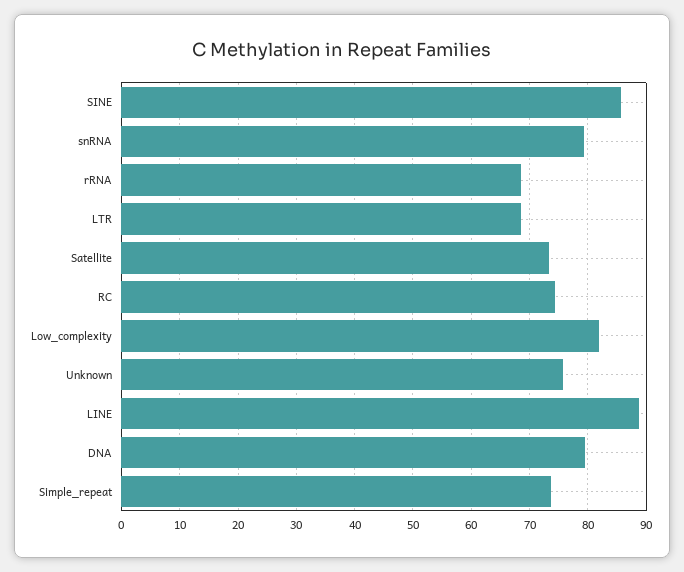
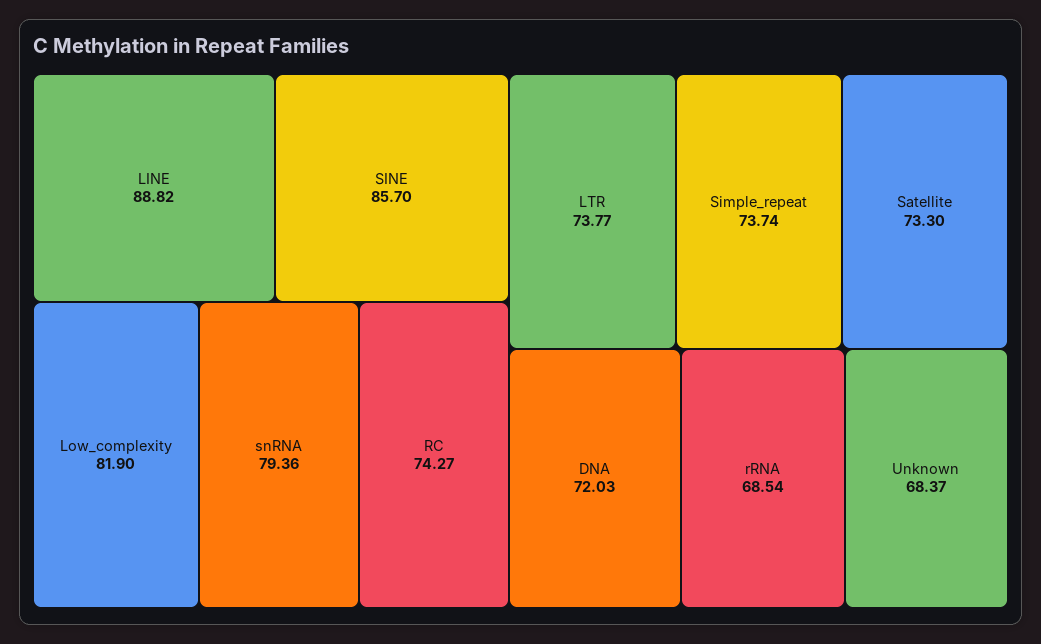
  {
    "SINE": 85.7,
    "snRNA": 79.36,
    "rRNA": 68.54,
-   "LTR": 68,
+   "LTR": 73.77,
    "Satellite": 73.3,
    "RC": 74.27,
    "Low_complexity": 81.9,
-   "Unknown": 76,
+   "Unknown": 68.37,
    "LINE": 88.82,
-   "DNA": 80,
+   "DNA": 72.03,
    "Simple_repeat": 73.74
  }

